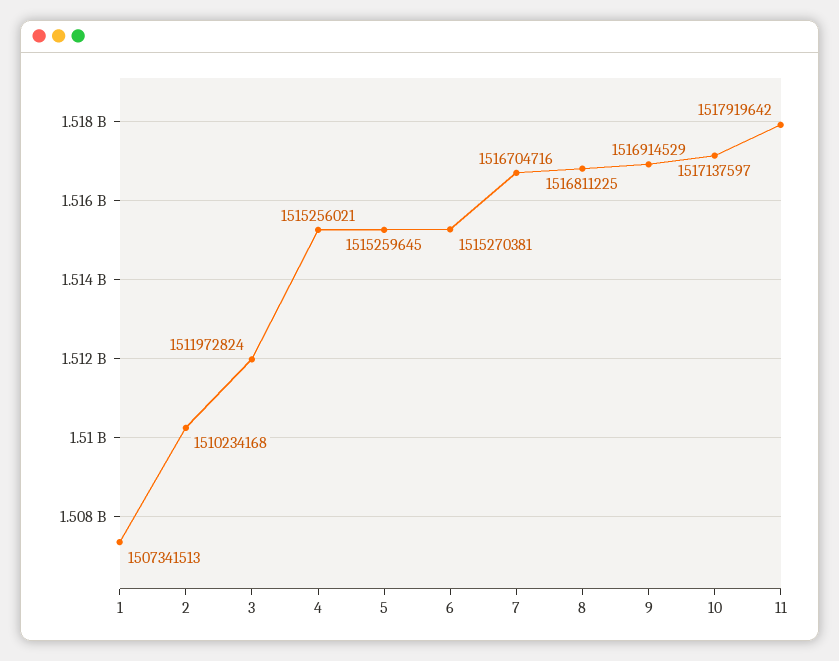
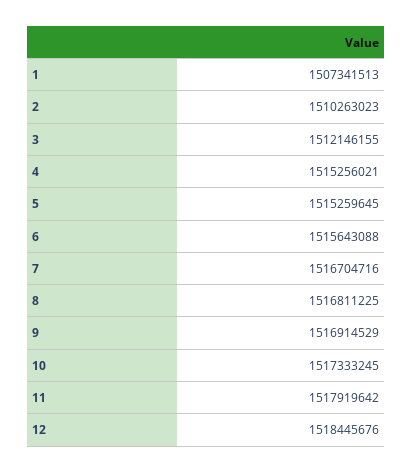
  {
    "1": 1507341513,
-   "2": 1510234168,
+   "2": 1510263023,
-   "3": 1511972824,
+   "3": 1512146155,
    "4": 1515256021,
    "5": 1515259645,
-   "6": 1515270381,
+   "6": 1515643088,
    "7": 1516704716,
    "8": 1516811225,
    "9": 1516914529,
-   "10": 1517137597,
+   "10": 1517333245,
-   "11": 1517919642
+   "11": 1517919642,
+   "12": 1518445676
  }

